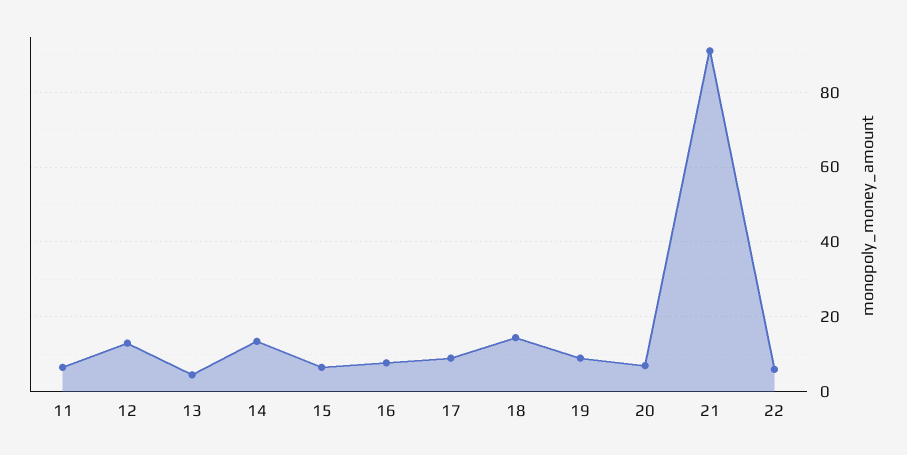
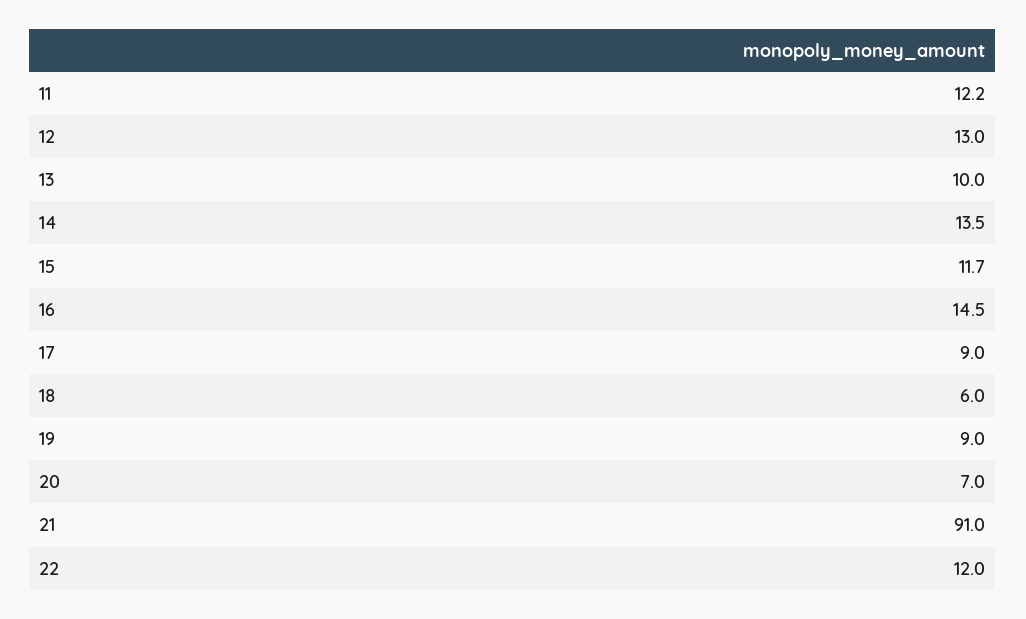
  {
-   "11": 6,
+   "11": 12.2,
    "12": 13,
-   "13": 4,
+   "13": 10,
    "14": 13.5,
-   "15": 6,
+   "15": 11.7,
-   "16": 8,
+   "16": 14.5,
    "17": 9,
-   "18": 14,
+   "18": 6,
    "19": 9,
    "20": 7,
    "21": 91,
-   "22": 6
+   "22": 12
  }

